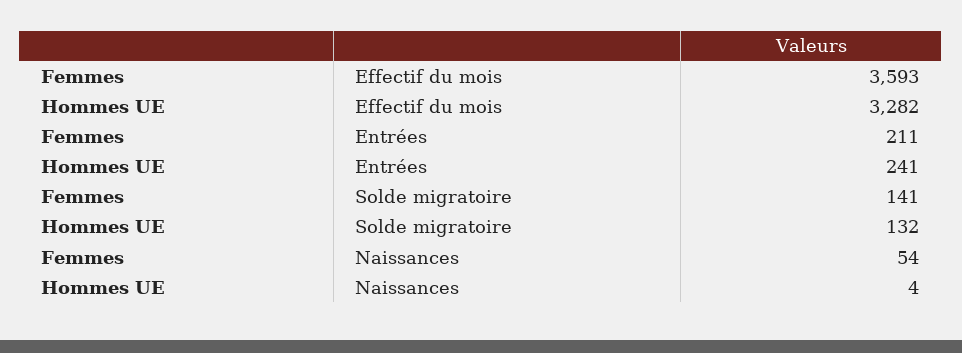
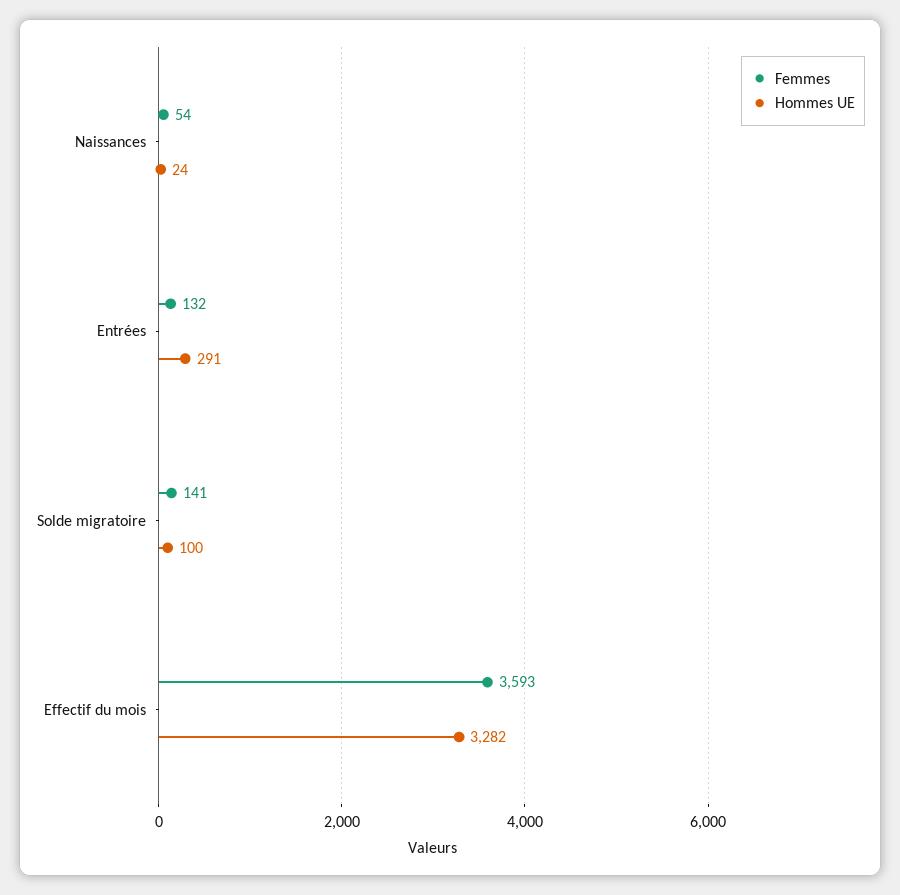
  {
    "Femmes": {
      "Effectif du mois": 3593,
-     "Entrées": 211,
+     "Entrées": 132,
      "Solde migratoire": 141,
      "Naissances": 54
    },
    "Hommes UE": {
      "Effectif du mois": 3282,
-     "Entrées": 241,
+     "Entrées": 291,
-     "Solde migratoire": 132,
+     "Solde migratoire": 100,
-     "Naissances": 4
+     "Naissances": 24
    }
  }

